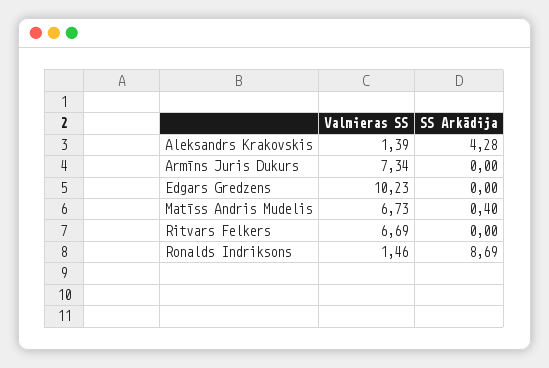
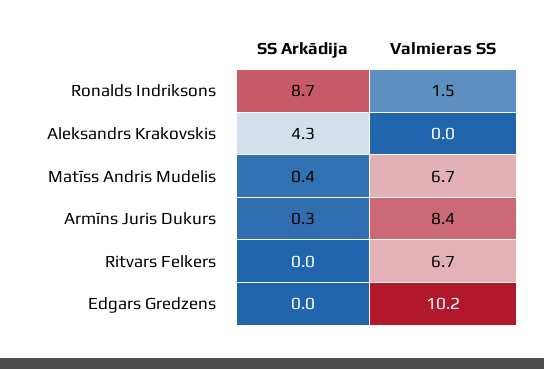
  {
    "Valmieras SS": {
-     "Aleksandrs Krakovskis": 1.39,
+     "Aleksandrs Krakovskis": 0,
-     "Armīns Juris Dukurs": 7.34,
+     "Armīns Juris Dukurs": 8.4,
      "Edgars Gredzens": 10.23,
      "Matīss Andris Mudelis": 6.73,
      "Ritvars Felkers": 6.69,
      "Ronalds Indriksons": 1.46
    },
    "SS Arkādija": {
      "Aleksandrs Krakovskis": 4.28,
-     "Armīns Juris Dukurs": 0,
+     "Armīns Juris Dukurs": 0.3,
      "Edgars Gredzens": 0,
      "Matīss Andris Mudelis": 0.4,
      "Ritvars Felkers": 0,
      "Ronalds Indriksons": 8.69
    }
  }

